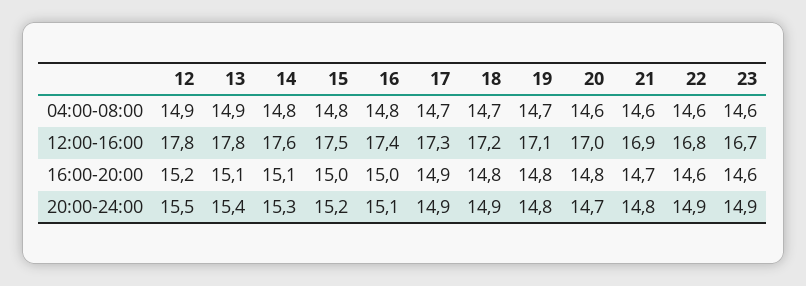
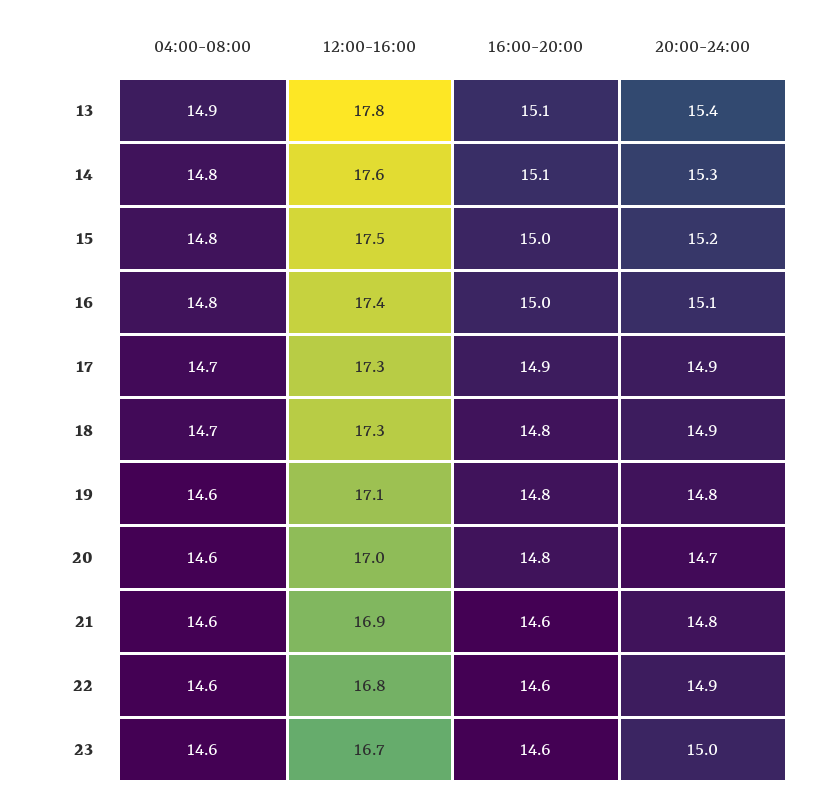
  {
-   "12": {
-     "04:00-08:00": 14.9,
-     "12:00-16:00": 17.8,
-     "16:00-20:00": 15.2,
-     "20:00-24:00": 15.5
-   },
    "13": {
      "04:00-08:00": 14.9,
      "12:00-16:00": 17.8,
      "16:00-20:00": 15.1,
      "20:00-24:00": 15.4
    },
    "14": {
      "04:00-08:00": 14.8,
      "12:00-16:00": 17.6,
      "16:00-20:00": 15.1,
      "20:00-24:00": 15.3
    },
    "15": {
      "04:00-08:00": 14.8,
      "12:00-16:00": 17.5,
      "16:00-20:00": 15,
      "20:00-24:00": 15.2
    },
    "16": {
      "04:00-08:00": 14.8,
      "12:00-16:00": 17.4,
      "16:00-20:00": 15,
      "20:00-24:00": 15.1
    },
    "17": {
      "04:00-08:00": 14.7,
      "12:00-16:00": 17.3,
      "16:00-20:00": 14.9,
      "20:00-24:00": 14.9
    },
    "18": {
      "04:00-08:00": 14.7,
-     "12:00-16:00": 17.2,
+     "12:00-16:00": 17.3,
      "16:00-20:00": 14.8,
      "20:00-24:00": 14.9
    },
    "19": {
-     "04:00-08:00": 14.7,
+     "04:00-08:00": 14.6,
      "12:00-16:00": 17.1,
      "16:00-20:00": 14.8,
      "20:00-24:00": 14.8
    },
    "20": {
      "04:00-08:00": 14.6,
      "12:00-16:00": 17,
      "16:00-20:00": 14.8,
      "20:00-24:00": 14.7
    },
    "21": {
      "04:00-08:00": 14.6,
      "12:00-16:00": 16.9,
-     "16:00-20:00": 14.7,
+     "16:00-20:00": 14.6,
      "20:00-24:00": 14.8
    },
    "22": {
      "04:00-08:00": 14.6,
      "12:00-16:00": 16.8,
      "16:00-20:00": 14.6,
      "20:00-24:00": 14.9
    },
    "23": {
      "04:00-08:00": 14.6,
      "12:00-16:00": 16.7,
      "16:00-20:00": 14.6,
-     "20:00-24:00": 14.9
+     "20:00-24:00": 15
    }
  }

